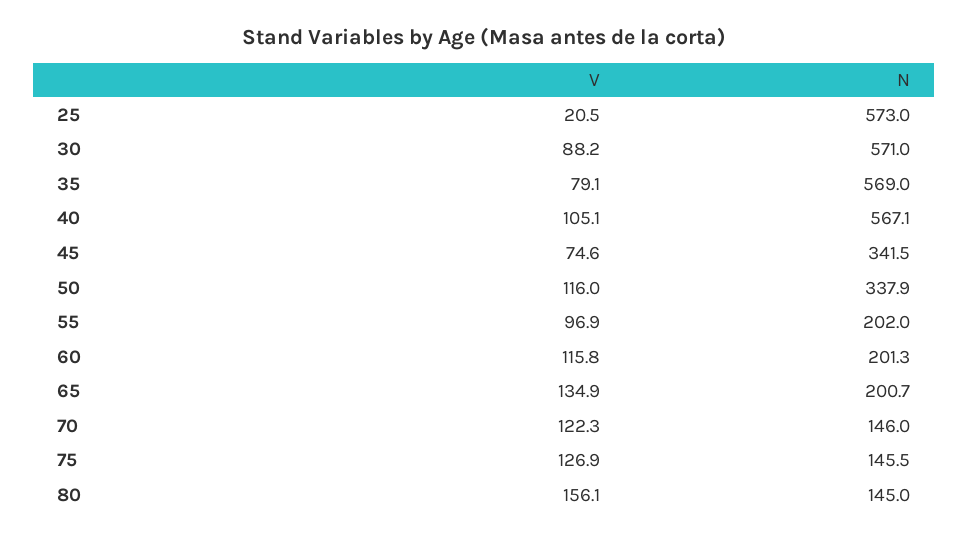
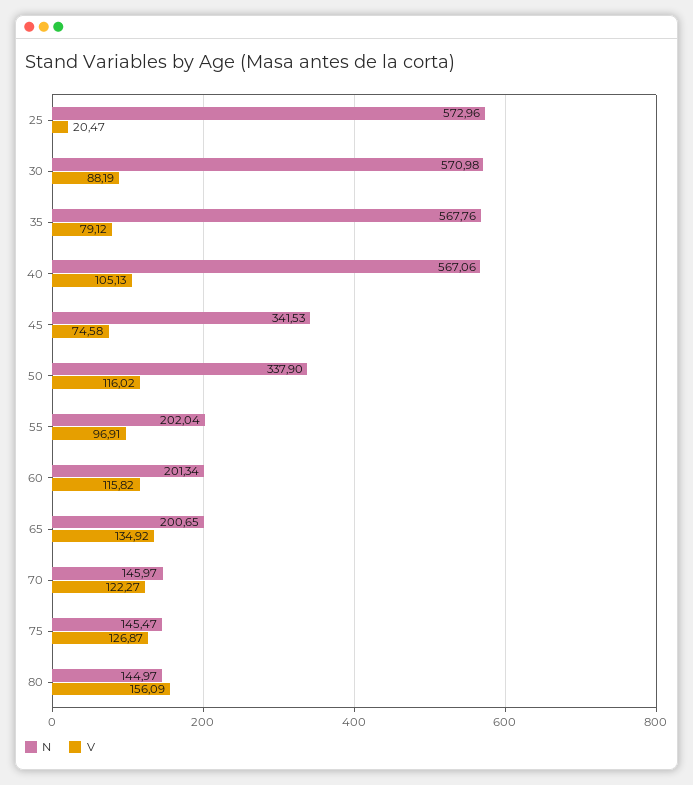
  {
    "V": {
      "25": 20.47,
      "30": 88.19,
      "35": 79.12,
      "40": 105.13,
      "45": 74.58,
      "50": 116.02,
      "55": 96.91,
      "60": 115.82,
      "65": 134.92,
      "70": 122.27,
      "75": 126.87,
      "80": 156.09
    },
    "N": {
      "25": 572.96,
      "30": 570.98,
-     "35": 569,
+     "35": 567.76,
      "40": 567.06,
      "45": 341.53,
      "50": 337.9,
      "55": 202.04,
      "60": 201.34,
      "65": 200.65,
      "70": 145.97,
      "75": 145.47,
      "80": 144.97
    }
  }

